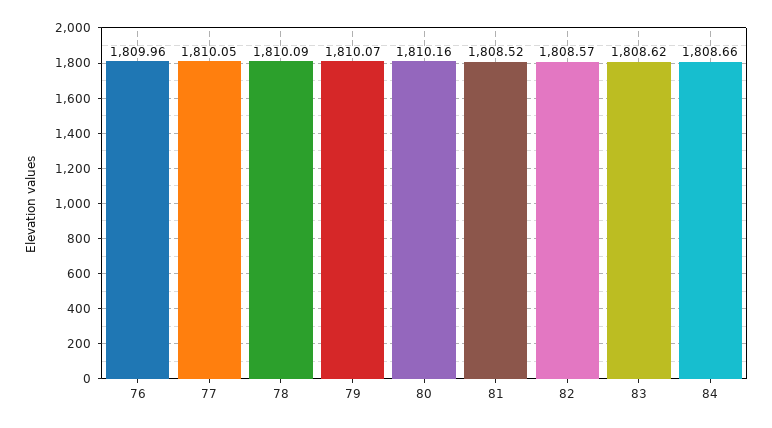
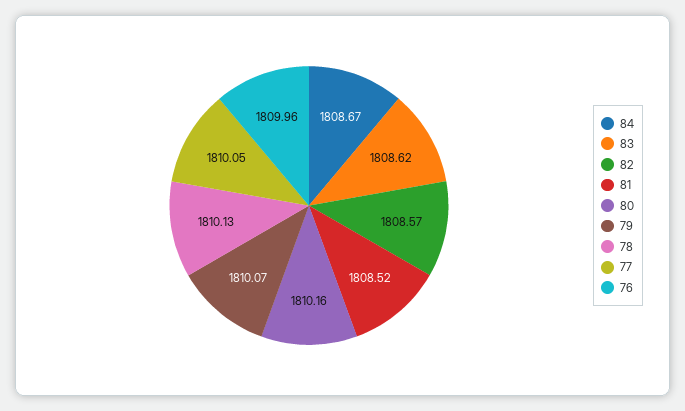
  {
    "76": 1809.96,
    "77": 1810.05,
-   "78": 1810.09,
+   "78": 1810.13,
    "79": 1810.07,
    "80": 1810.16,
    "81": 1808.52,
    "82": 1808.57,
    "83": 1808.62,
-   "84": 1808.66
+   "84": 1808.67
  }

